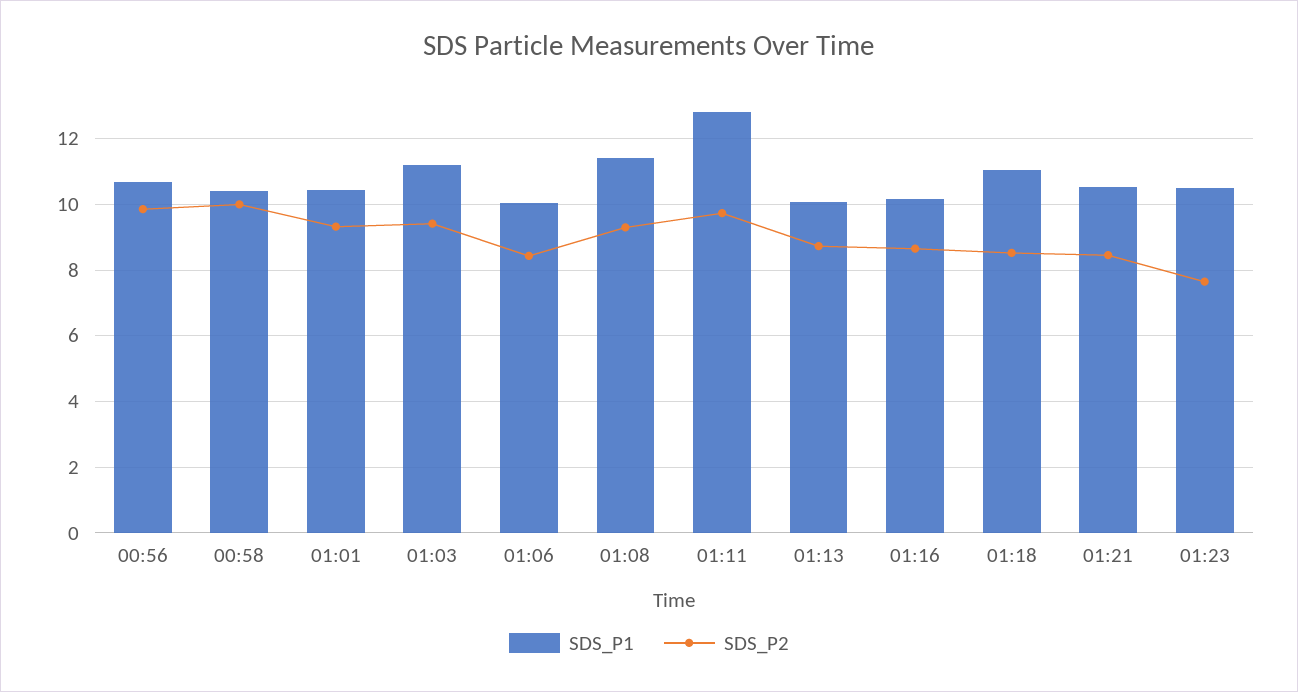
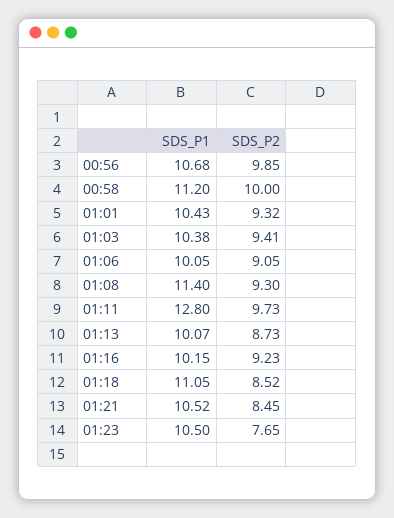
  {
    "SDS_P1": {
      "00:56": 10.68,
-     "00:58": 10.4,
+     "00:58": 11.2,
      "01:01": 10.43,
-     "01:03": 11.2,
+     "01:03": 10.38,
      "01:06": 10.05,
      "01:08": 11.4,
      "01:11": 12.8,
      "01:13": 10.07,
      "01:16": 10.15,
      "01:18": 11.05,
      "01:21": 10.52,
      "01:23": 10.5
    },
    "SDS_P2": {
      "00:56": 9.85,
      "00:58": 10,
      "01:01": 9.32,
      "01:03": 9.41,
-     "01:06": 8.4,
+     "01:06": 9.05,
      "01:08": 9.3,
      "01:11": 9.73,
      "01:13": 8.73,
-     "01:16": 8.6,
+     "01:16": 9.23,
      "01:18": 8.52,
      "01:21": 8.45,
      "01:23": 7.65
    }
  }

